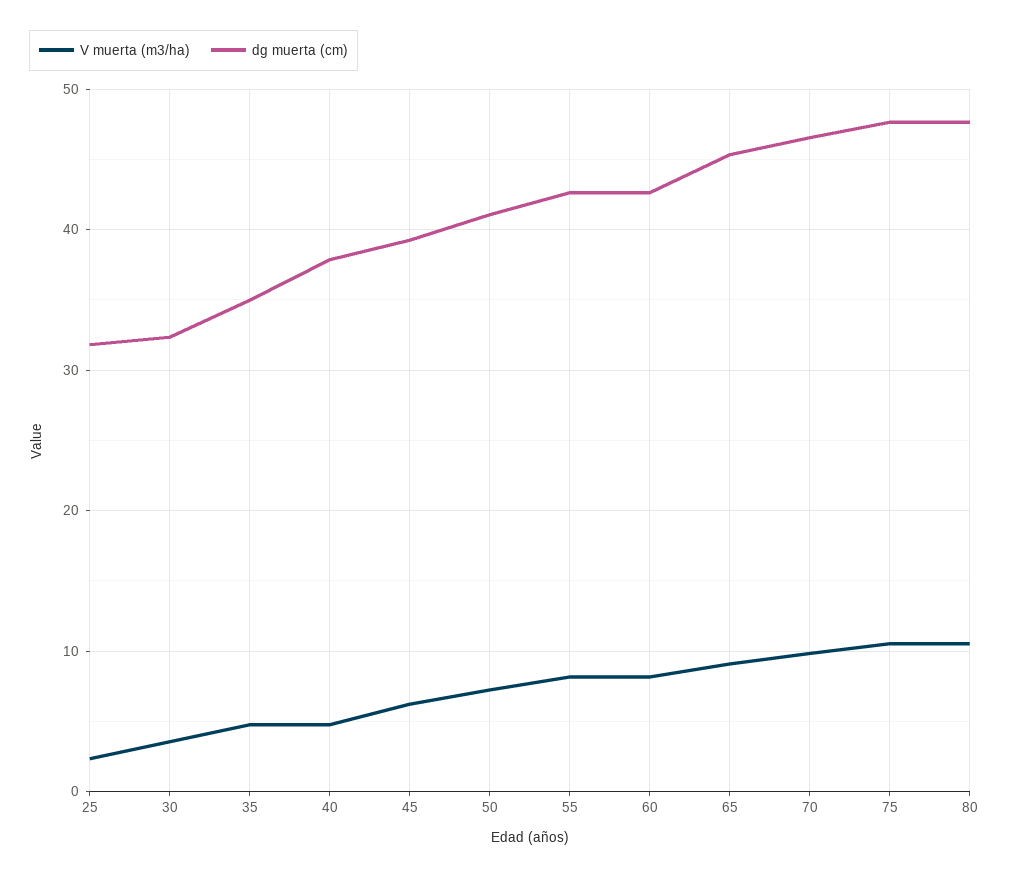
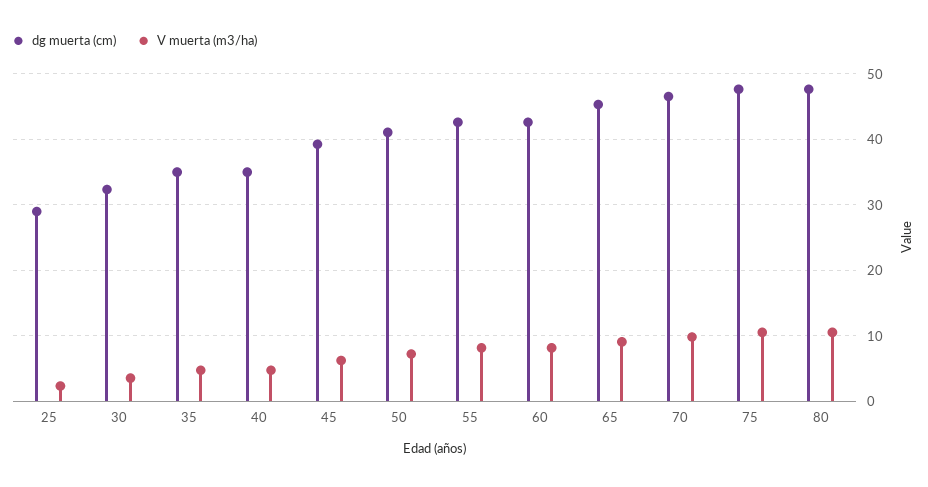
  {
    "V muerta (m3/ha)": {
      "25": 2,
      "30": 4,
      "35": 5,
      "40": 5,
      "45": 6,
      "50": 7,
      "55": 8,
      "60": 8,
      "65": 9,
      "70": 10,
      "75": 11,
      "80": 11
    },
    "dg muerta (cm)": {
-     "25": 32,
+     "25": 29,
      "30": 32,
      "35": 35,
-     "40": 38,
+     "40": 35,
      "45": 39,
      "50": 41,
      "55": 43,
      "60": 43,
      "65": 45,
      "70": 47,
      "75": 48,
      "80": 48
    }
  }

